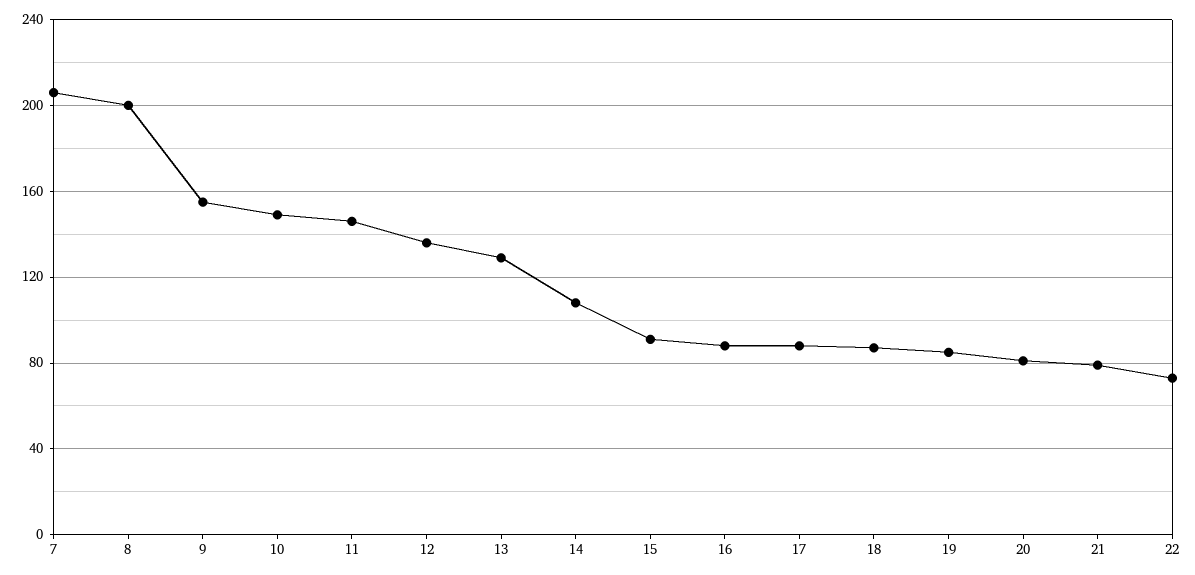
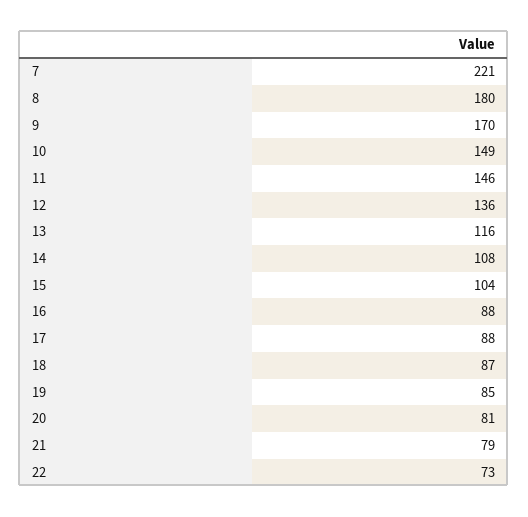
  {
-   "7": 205,
+   "7": 221,
-   "8": 200,
+   "8": 180,
-   "9": 155,
+   "9": 170,
    "10": 149,
    "11": 146,
    "12": 136,
-   "13": 130,
+   "13": 116,
    "14": 108,
-   "15": 90,
+   "15": 104,
    "16": 88,
    "17": 88,
    "18": 87,
    "19": 85,
    "20": 81,
    "21": 79,
    "22": 73
  }

